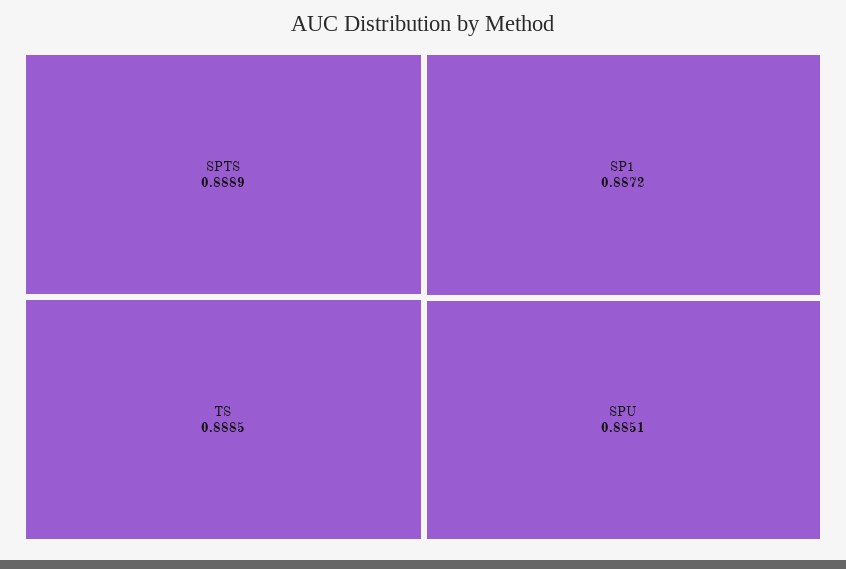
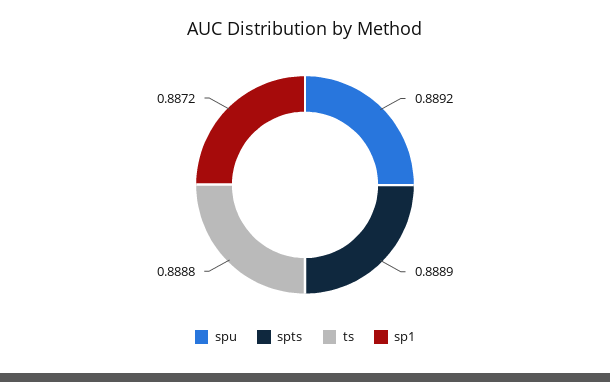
  {
    "SPTS": 0.8889,
-   "TS": 0.8885,
+   "TS": 0.8888,
    "SP1": 0.8872,
-   "SPU": 0.8851
+   "SPU": 0.8892
  }

